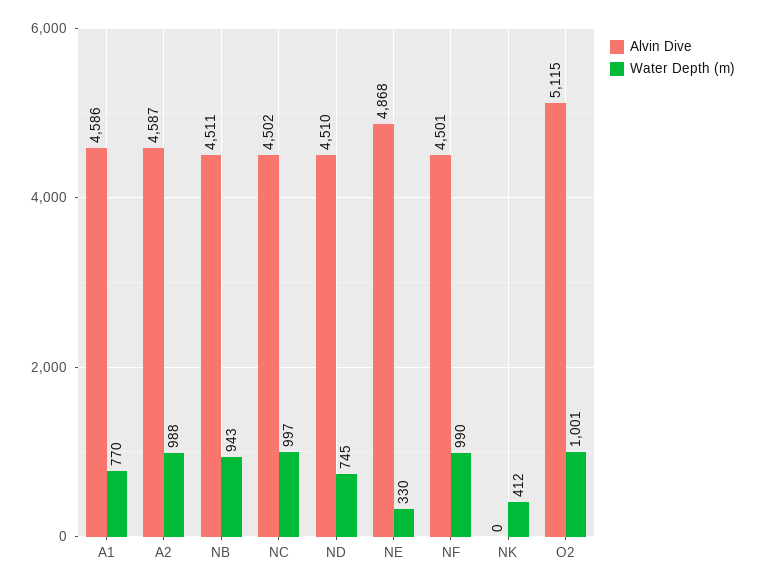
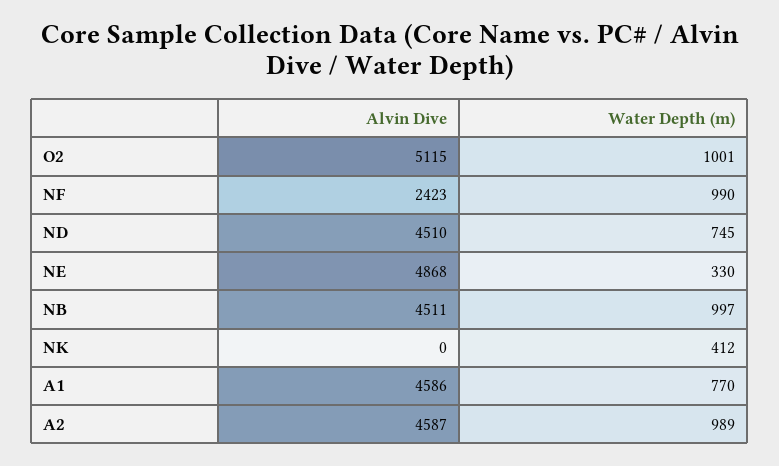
  {
    "Alvin Dive": {
      "A1": 4586,
      "A2": 4587,
      "NB": 4511,
-     "NC": 4502,
      "ND": 4510,
      "NE": 4868,
-     "NF": 4501,
+     "NF": 2423,
      "NK": 0,
      "O2": 5115
    },
    "Water Depth (m)": {
      "A1": 770,
-     "A2": 988,
+     "A2": 989,
-     "NB": 943,
+     "NB": 997,
-     "NC": 997,
      "ND": 745,
      "NE": 330,
      "NF": 990,
      "NK": 412,
      "O2": 1001
    }
  }

